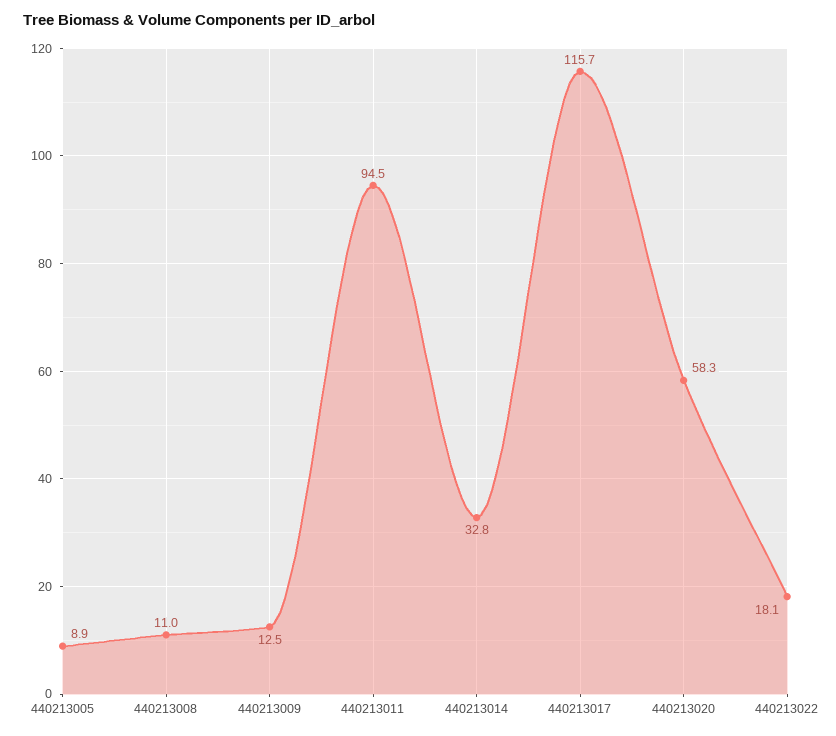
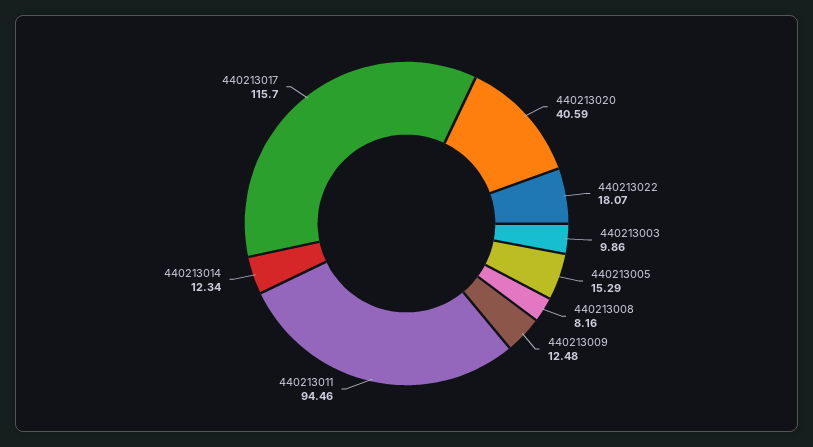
  {
-   "440213005": 8.9,
+   "440213005": 15.29,
-   "440213008": 11,
+   "440213008": 8.16,
    "440213009": 12.48,
    "440213011": 94.46,
-   "440213014": 32.8,
+   "440213014": 12.34,
    "440213017": 115.7,
-   "440213020": 58.3,
+   "440213020": 40.59,
-   "440213022": 18.07
+   "440213022": 18.07,
+   "440213003": 9.86
  }

